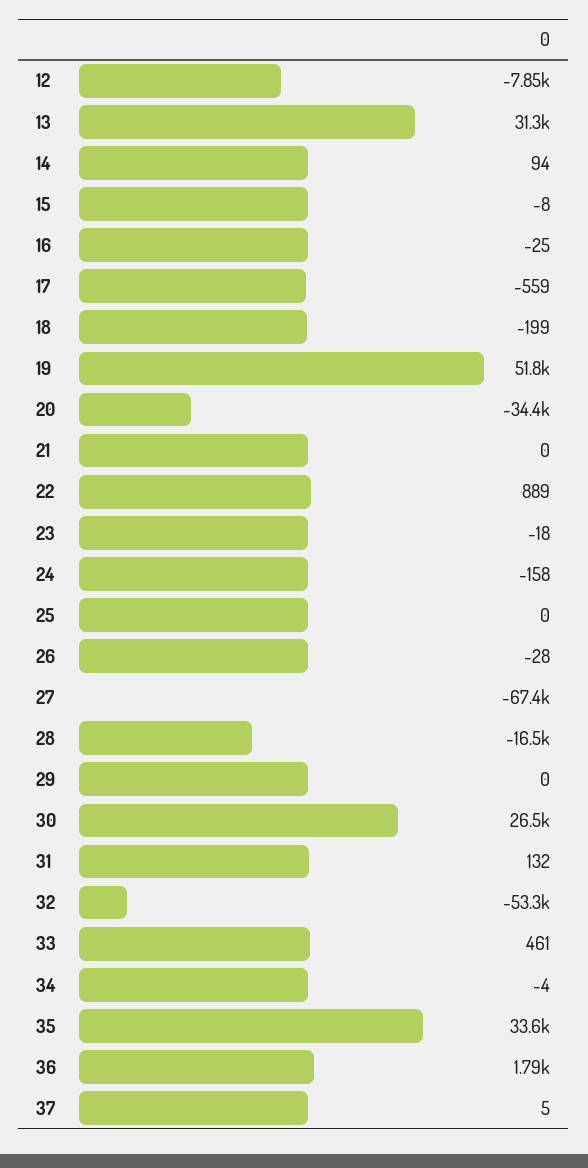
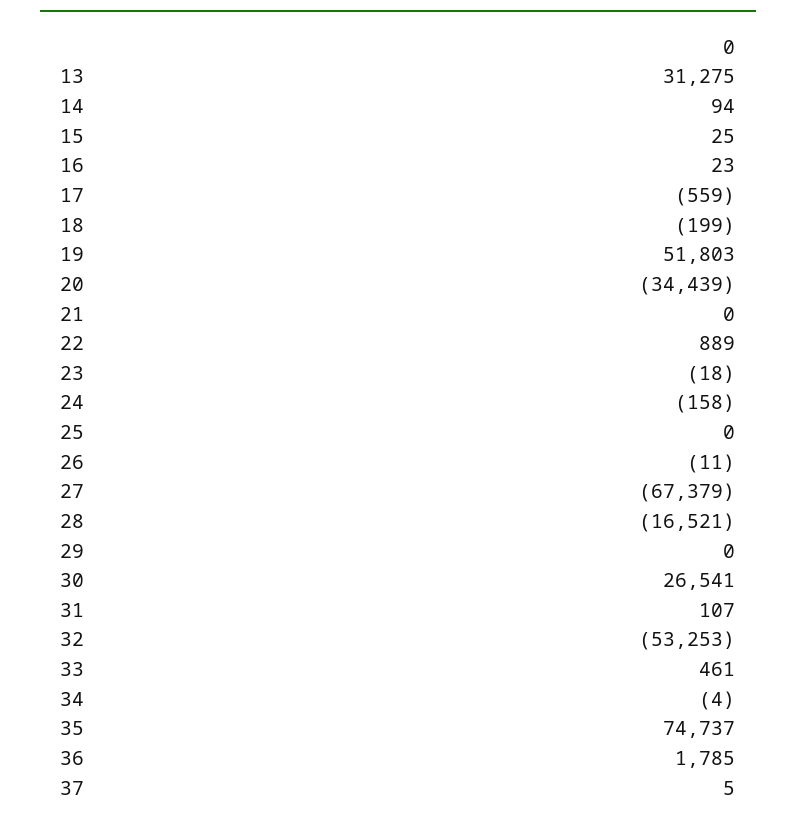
  {
-   "12": -7850,
    "13": 31275,
    "14": 94,
-   "15": -8,
+   "15": 25,
-   "16": -25,
+   "16": 23,
    "17": -559,
    "18": -199,
    "19": 51803,
    "20": -34439,
    "21": 0,
    "22": 889,
    "23": -18,
    "24": -158,
    "25": 0,
-   "26": -28,
+   "26": -11,
    "27": -67379,
    "28": -16521,
    "29": 0,
    "30": 26541,
-   "31": 132,
+   "31": 107,
    "32": -53253,
    "33": 461,
    "34": -4,
-   "35": 33600,
+   "35": 74737,
    "36": 1785,
    "37": 5
  }

